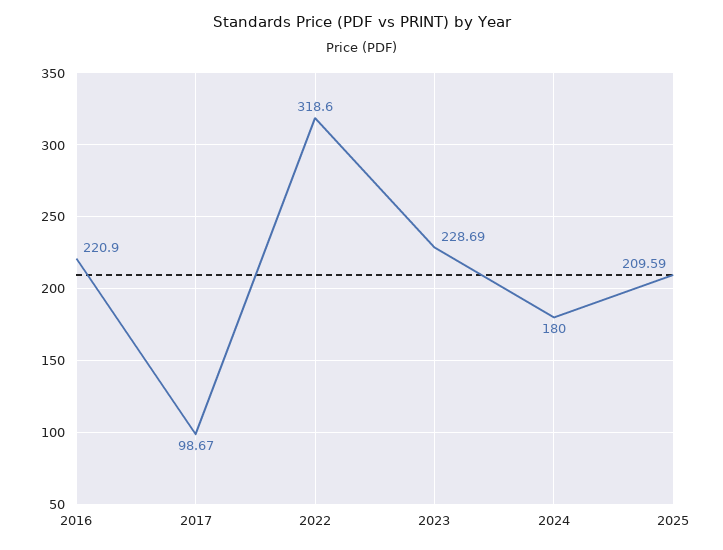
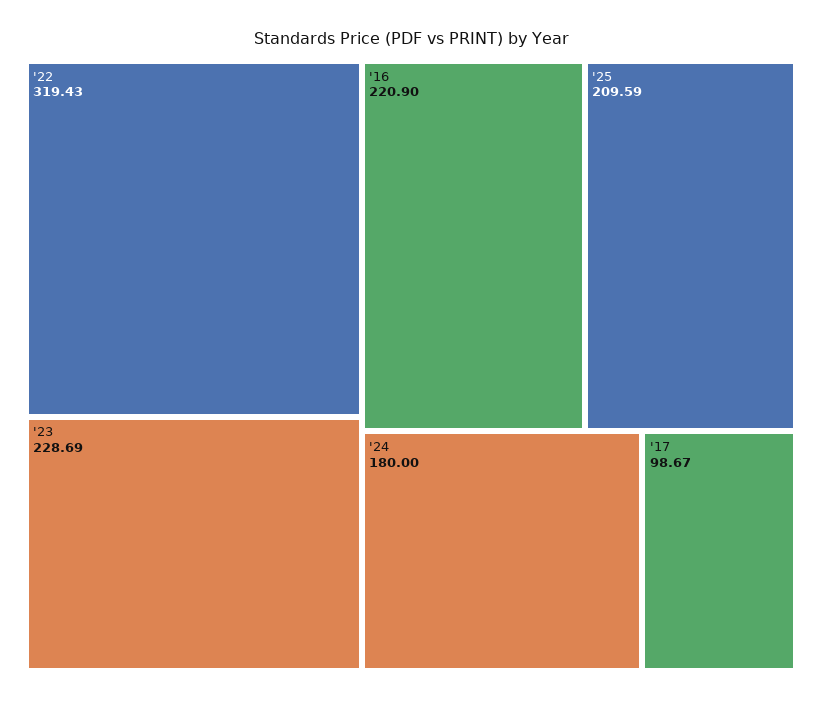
  {
    "2016": 220.9,
    "2017": 98.67,
-   "2022": 318.6,
+   "2022": 319.43,
    "2023": 228.69,
    "2024": 180,
    "2025": 209.59
  }

